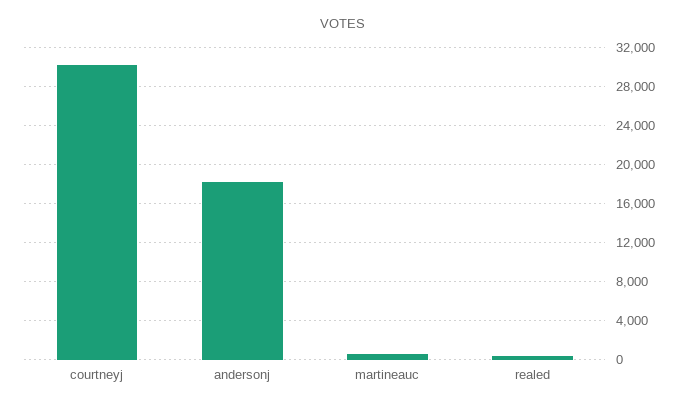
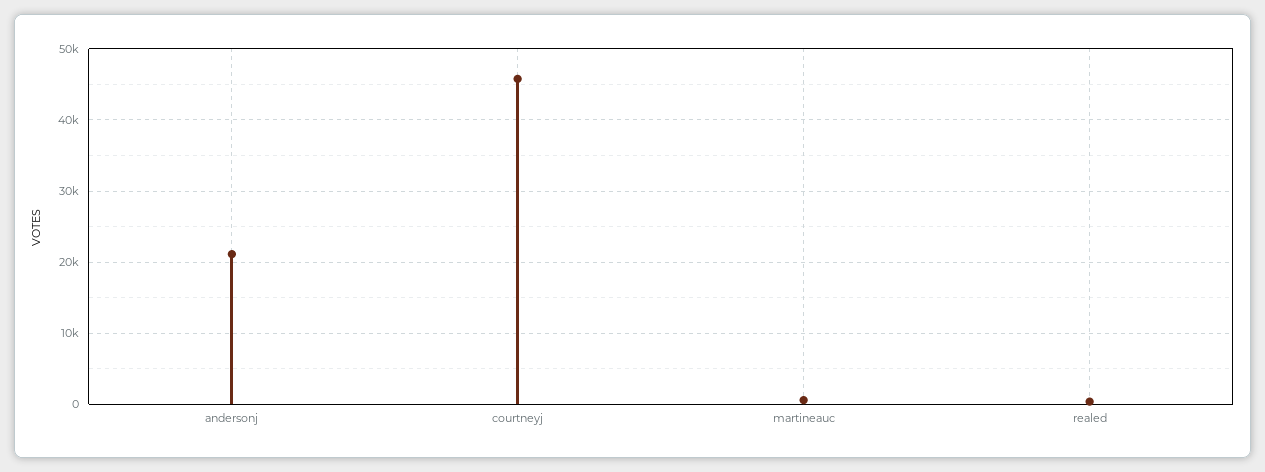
  {
-   "courtneyj": 30000,
+   "courtneyj": 46000,
-   "andersonj": 18000,
+   "andersonj": 21000,
    "martineauc": 1000,
    "realed": 0
  }

